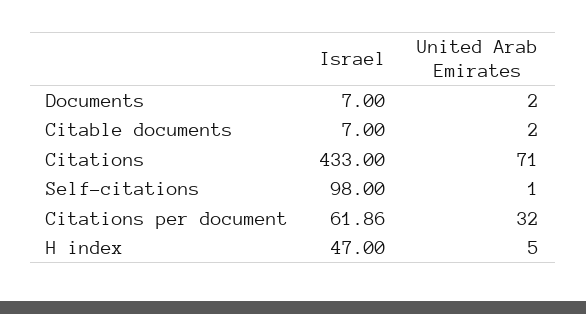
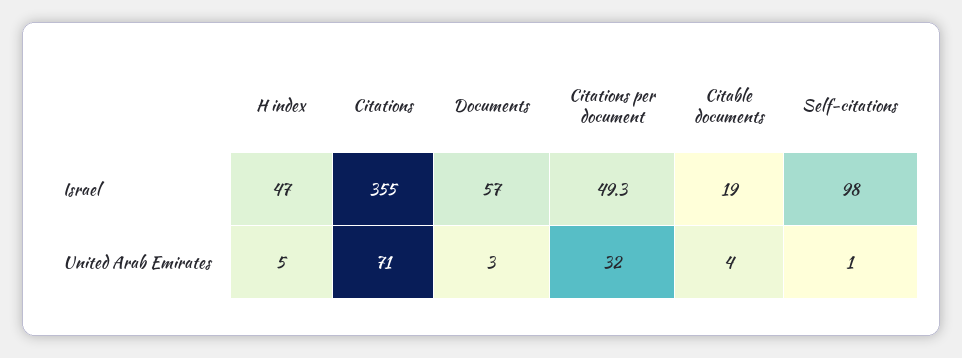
  {
    "Israel": {
-     "Documents": 7,
+     "Documents": 57,
-     "Citable documents": 7,
+     "Citable documents": 19,
-     "Citations": 433,
+     "Citations": 355,
      "Self-citations": 98,
-     "Citations per document": 61.86,
+     "Citations per document": 49.3,
      "H index": 47
    },
    "United Arab Emirates": {
-     "Documents": 2,
+     "Documents": 3,
-     "Citable documents": 2,
+     "Citable documents": 4,
      "Citations": 71,
      "Self-citations": 1,
      "Citations per document": 32,
      "H index": 5
    }
  }

